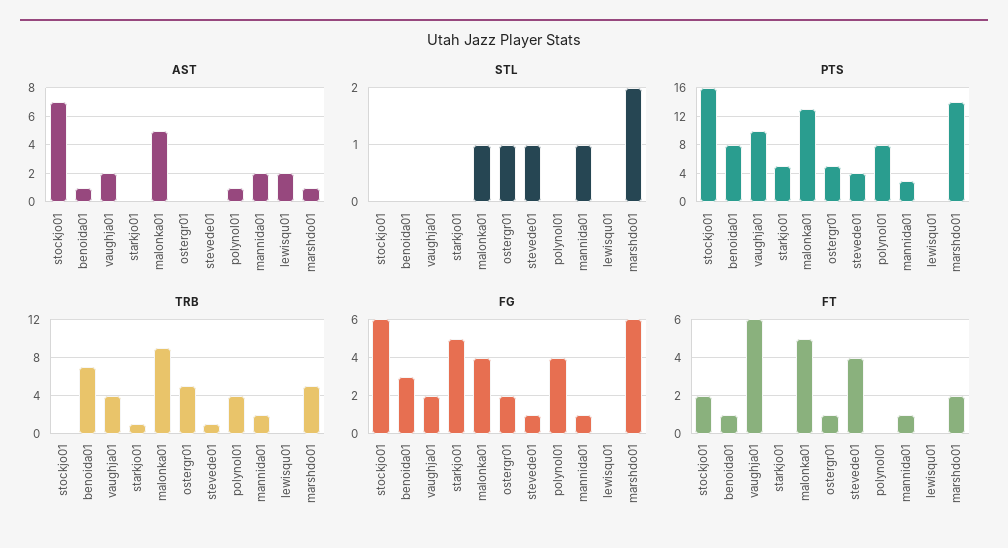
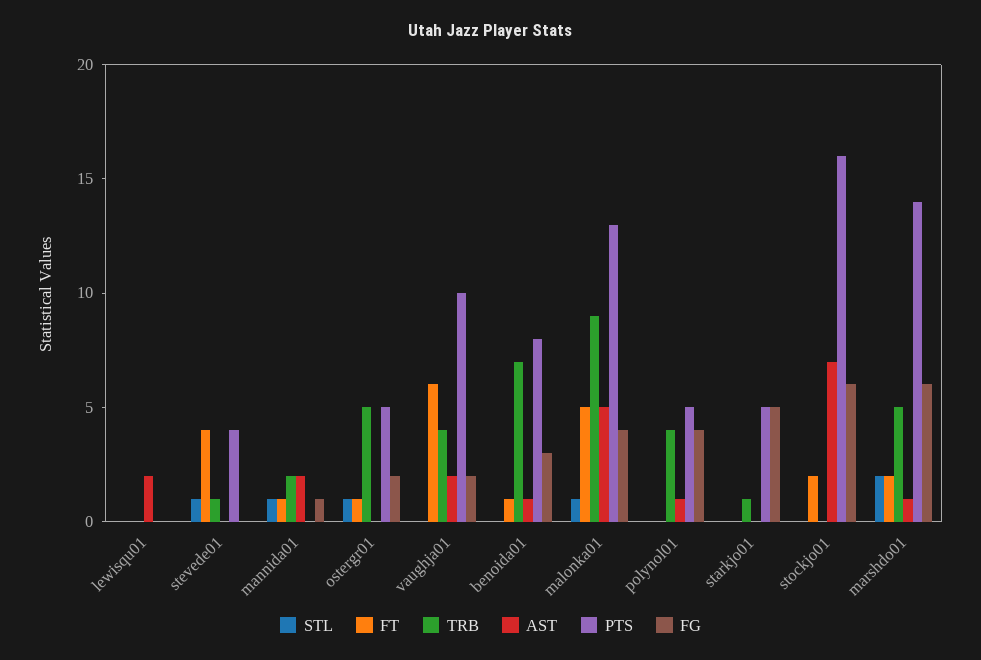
  {
    "AST": {
      "stockjo01": 7,
      "benoida01": 1,
      "vaughja01": 2,
      "starkjo01": 0,
      "malonka01": 5,
      "ostergr01": 0,
      "stevede01": 0,
      "polynol01": 1,
      "mannida01": 2,
      "lewisqu01": 2,
      "marshdo01": 1
    },
    "STL": {
      "stockjo01": 0,
      "benoida01": 0,
      "vaughja01": 0,
      "starkjo01": 0,
      "malonka01": 1,
      "ostergr01": 1,
      "stevede01": 1,
      "polynol01": 0,
      "mannida01": 1,
      "lewisqu01": 0,
      "marshdo01": 2
    },
    "PTS": {
      "stockjo01": 16,
      "benoida01": 8,
      "vaughja01": 10,
      "starkjo01": 5,
      "malonka01": 13,
      "ostergr01": 5,
      "stevede01": 4,
-     "polynol01": 8,
+     "polynol01": 5,
-     "mannida01": 3,
+     "mannida01": 0,
      "lewisqu01": 0,
      "marshdo01": 14
    },
    "TRB": {
      "stockjo01": 0,
      "benoida01": 7,
      "vaughja01": 4,
      "starkjo01": 1,
      "malonka01": 9,
      "ostergr01": 5,
      "stevede01": 1,
      "polynol01": 4,
      "mannida01": 2,
      "lewisqu01": 0,
      "marshdo01": 5
    },
    "FG": {
      "stockjo01": 6,
      "benoida01": 3,
      "vaughja01": 2,
      "starkjo01": 5,
      "malonka01": 4,
      "ostergr01": 2,
-     "stevede01": 1,
+     "stevede01": 0,
      "polynol01": 4,
      "mannida01": 1,
      "lewisqu01": 0,
      "marshdo01": 6
    },
    "FT": {
      "stockjo01": 2,
      "benoida01": 1,
      "vaughja01": 6,
      "starkjo01": 0,
      "malonka01": 5,
      "ostergr01": 1,
      "stevede01": 4,
      "polynol01": 0,
      "mannida01": 1,
      "lewisqu01": 0,
      "marshdo01": 2
    }
  }

